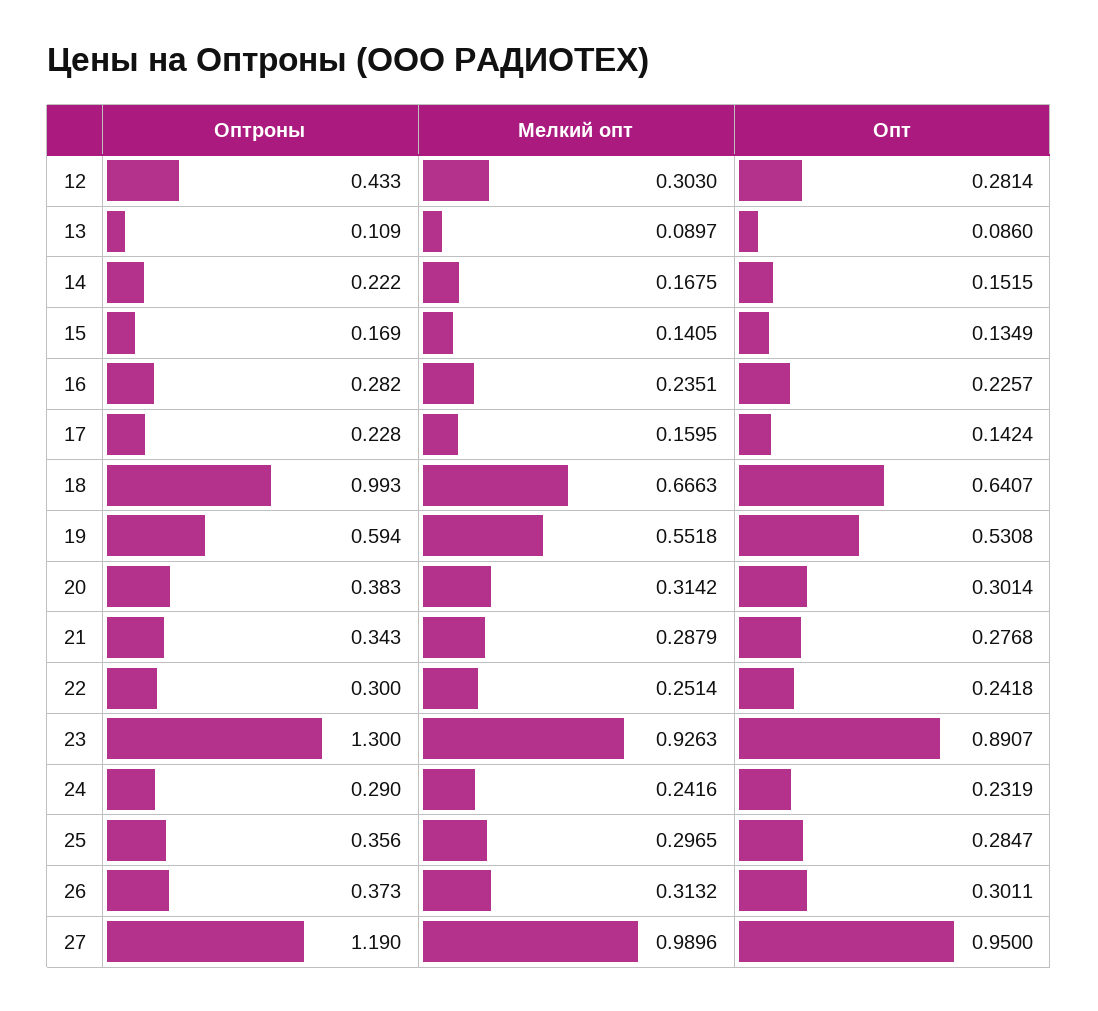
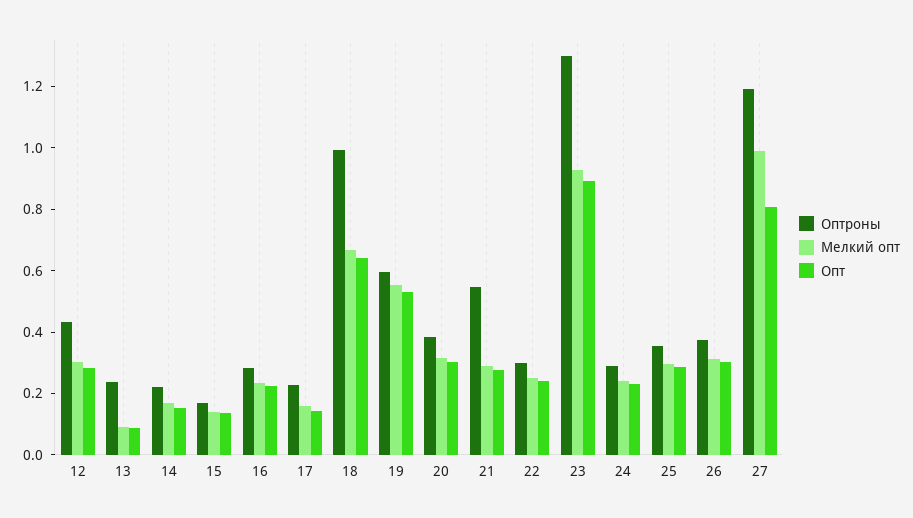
  {
    "Оптроны": {
      "12": 0.433,
-     "13": 0.109,
+     "13": 0.25,
      "14": 0.222,
      "15": 0.169,
      "16": 0.282,
      "17": 0.228,
      "18": 0.993,
      "19": 0.594,
      "20": 0.383,
-     "21": 0.343,
+     "21": 0.55,
      "22": 0.3,
      "23": 1.3,
      "24": 0.29,
      "25": 0.356,
      "26": 0.373,
      "27": 1.19
    },
    "Мелкий опт": {
      "12": 0.303,
      "13": 0.0897,
      "14": 0.1675,
      "15": 0.1405,
      "16": 0.2351,
      "17": 0.1595,
      "18": 0.6663,
      "19": 0.5518,
      "20": 0.3142,
      "21": 0.2879,
      "22": 0.2514,
      "23": 0.9263,
      "24": 0.2416,
      "25": 0.2965,
      "26": 0.3132,
      "27": 0.9896
    },
    "Опт": {
      "12": 0.2814,
      "13": 0.086,
      "14": 0.1515,
      "15": 0.1349,
      "16": 0.2257,
      "17": 0.1424,
      "18": 0.6407,
      "19": 0.5308,
      "20": 0.3014,
      "21": 0.2768,
      "22": 0.2418,
      "23": 0.8907,
      "24": 0.2319,
      "25": 0.2847,
      "26": 0.3011,
-     "27": 0.95
+     "27": 0.8
    }
  }

